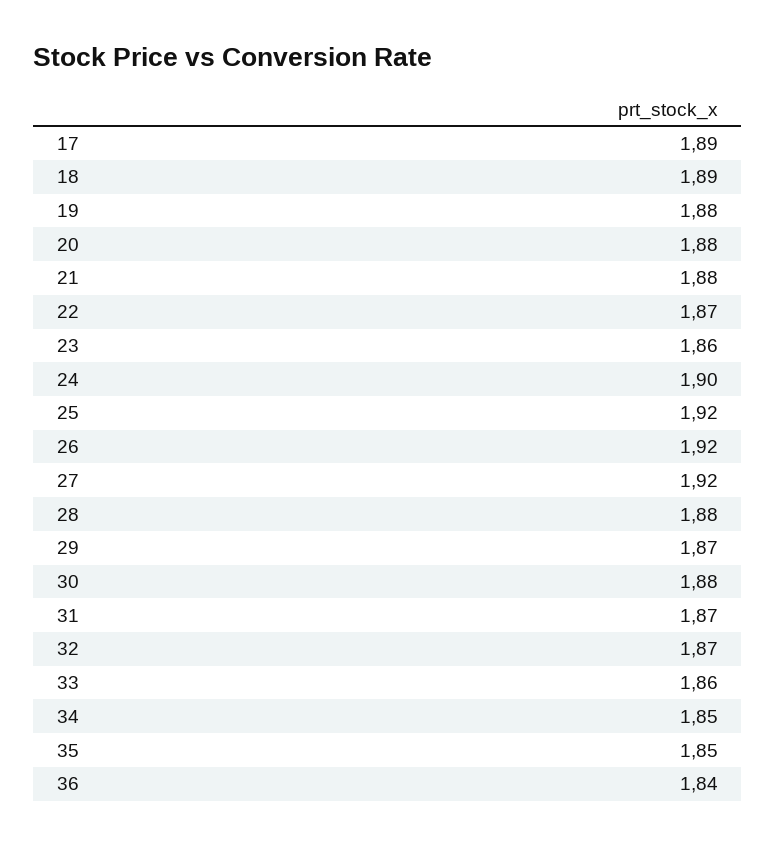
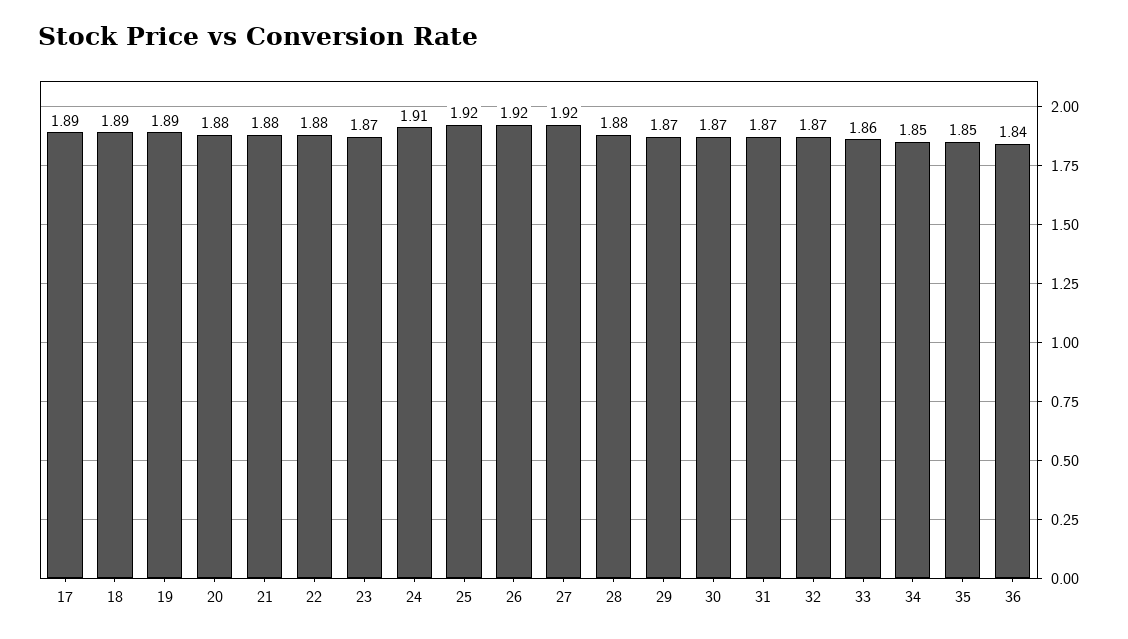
  {
    "17": 1.89,
    "18": 1.89,
-   "19": 1.88,
+   "19": 1.89,
    "20": 1.88,
    "21": 1.88,
-   "22": 1.87,
+   "22": 1.88,
-   "23": 1.86,
+   "23": 1.87,
-   "24": 1.9,
+   "24": 1.91,
    "25": 1.92,
    "26": 1.92,
    "27": 1.92,
    "28": 1.88,
    "29": 1.87,
-   "30": 1.88,
+   "30": 1.87,
    "31": 1.87,
    "32": 1.87,
    "33": 1.86,
    "34": 1.85,
    "35": 1.85,
    "36": 1.84
  }

